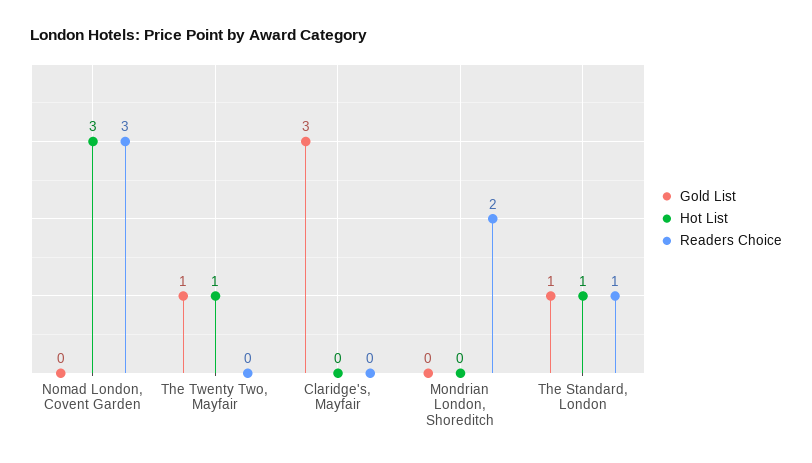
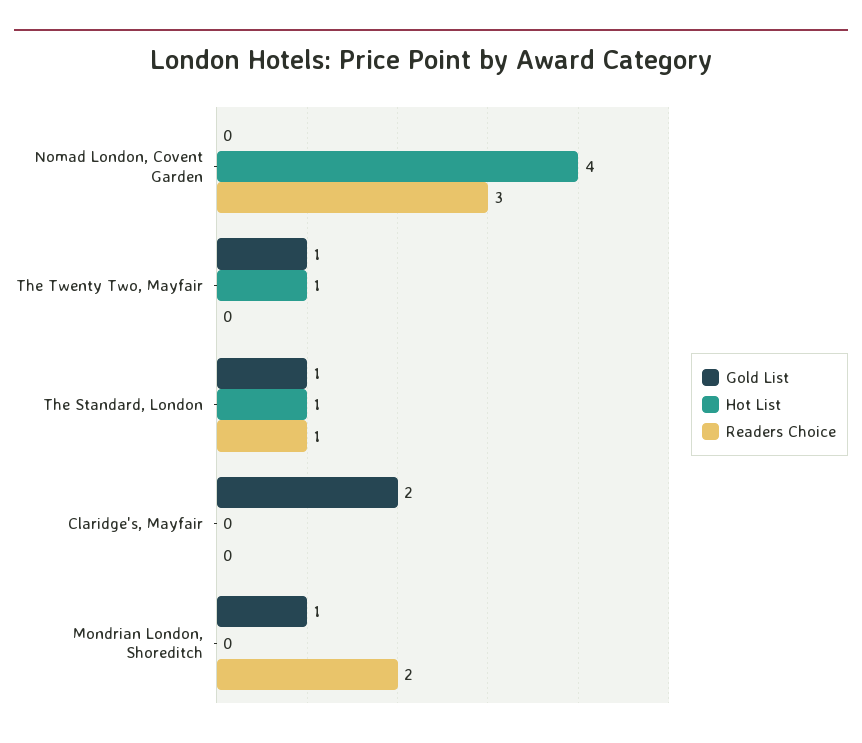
  {
    "Gold List": {
      "Nomad London, Covent Garden": 0,
      "The Twenty Two, Mayfair": 1,
-     "Claridge's, Mayfair": 3,
+     "Claridge's, Mayfair": 2,
-     "Mondrian London, Shoreditch": 0,
+     "Mondrian London, Shoreditch": 1,
      "The Standard, London": 1
    },
    "Hot List": {
-     "Nomad London, Covent Garden": 3,
+     "Nomad London, Covent Garden": 4,
      "The Twenty Two, Mayfair": 1,
      "Claridge's, Mayfair": 0,
      "Mondrian London, Shoreditch": 0,
      "The Standard, London": 1
    },
    "Readers Choice": {
      "Nomad London, Covent Garden": 3,
      "The Twenty Two, Mayfair": 0,
      "Claridge's, Mayfair": 0,
      "Mondrian London, Shoreditch": 2,
      "The Standard, London": 1
    }
  }

